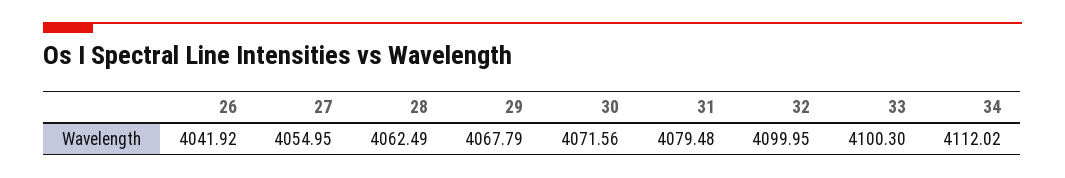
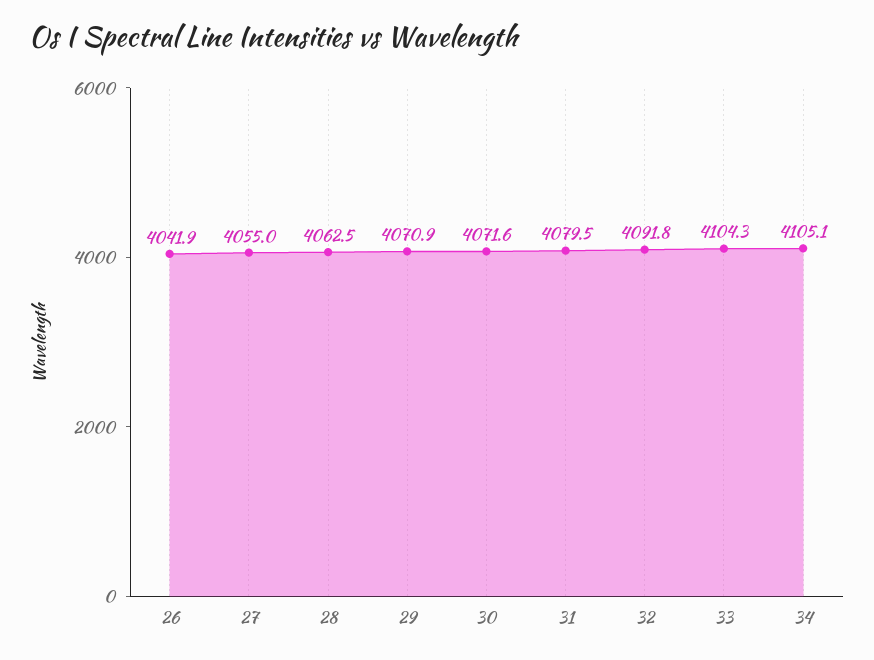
  {
    "26": 4041.92,
    "27": 4054.95,
    "28": 4062.49,
-   "29": 4067.79,
+   "29": 4070.9,
    "30": 4071.56,
    "31": 4079.48,
-   "32": 4099.95,
+   "32": 4091.8,
-   "33": 4100.3,
+   "33": 4104.3,
-   "34": 4112.02
+   "34": 4105.1
  }

